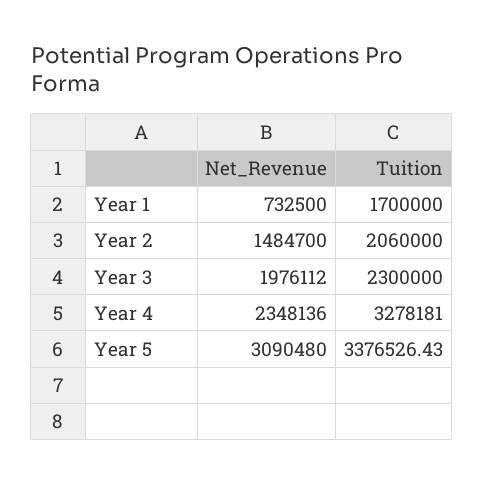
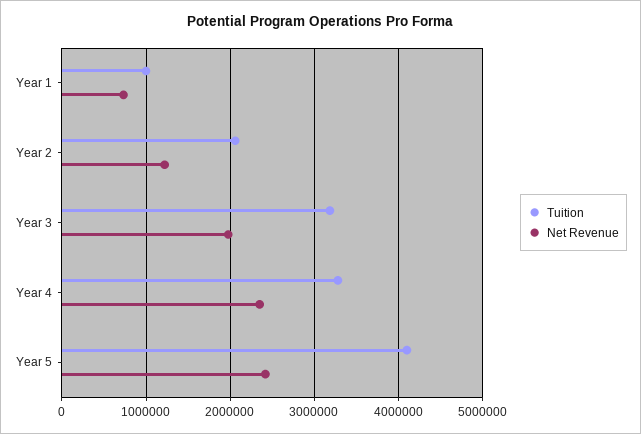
  {
    "Net_Revenue": {
      "Year 1": 732500,
-     "Year 2": 1484700,
+     "Year 2": 1200000,
      "Year 3": 1976112,
      "Year 4": 2348136,
-     "Year 5": 3090480
+     "Year 5": 2400000
    },
    "Tuition": {
-     "Year 1": 1700000,
+     "Year 1": 1000000,
      "Year 2": 2060000,
-     "Year 3": 2300000,
+     "Year 3": 3200000,
      "Year 4": 3278181,
-     "Year 5": 3376526.43
+     "Year 5": 4100000
    }
  }

